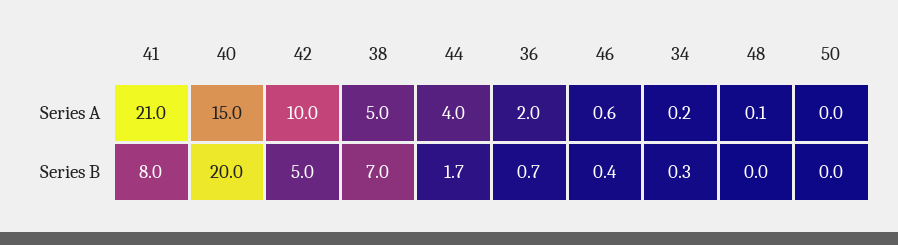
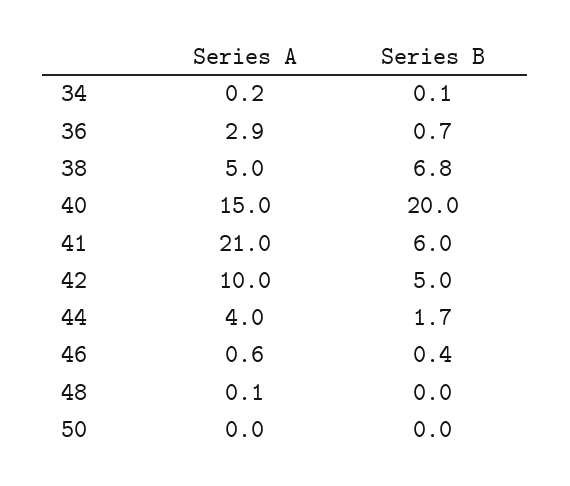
  {
    "41": {
      "Series A": 21,
-     "Series B": 8
+     "Series B": 6
    },
    "40": {
      "Series A": 15,
      "Series B": 20
    },
    "42": {
      "Series A": 10,
      "Series B": 5
    },
    "38": {
      "Series A": 5,
-     "Series B": 7
+     "Series B": 6.8
    },
    "44": {
      "Series A": 4,
      "Series B": 1.7
    },
    "36": {
-     "Series A": 2,
+     "Series A": 2.9,
      "Series B": 0.7
    },
    "46": {
      "Series A": 0.6,
      "Series B": 0.4
    },
    "34": {
      "Series A": 0.2,
-     "Series B": 0.3
+     "Series B": 0.1
    },
    "48": {
      "Series A": 0.1,
      "Series B": 0
    },
    "50": {
      "Series A": 0,
      "Series B": 0
    }
  }

